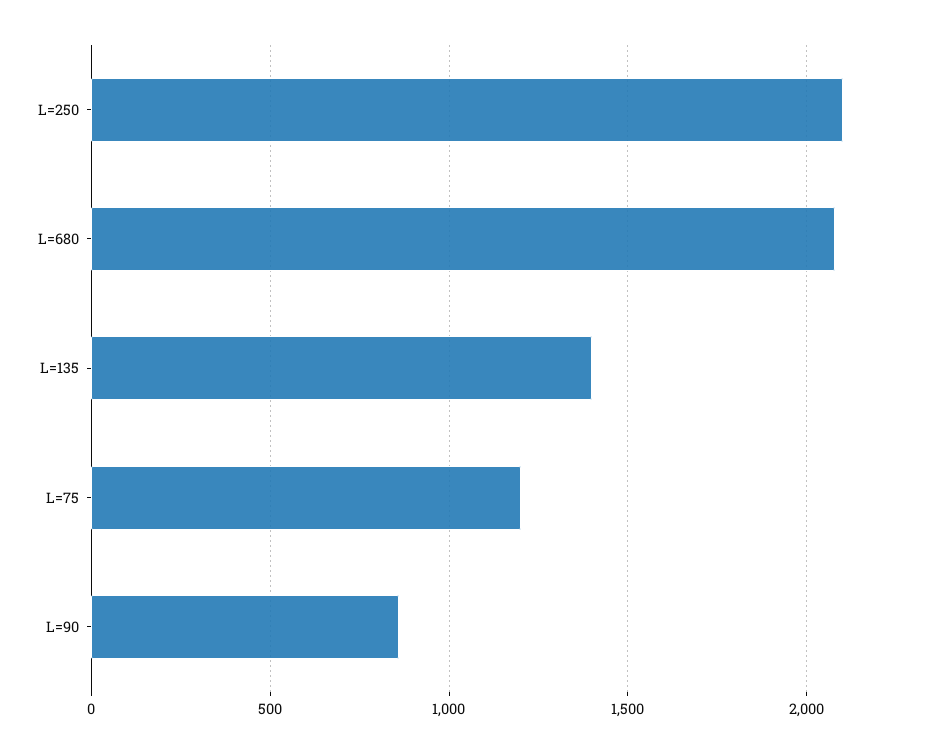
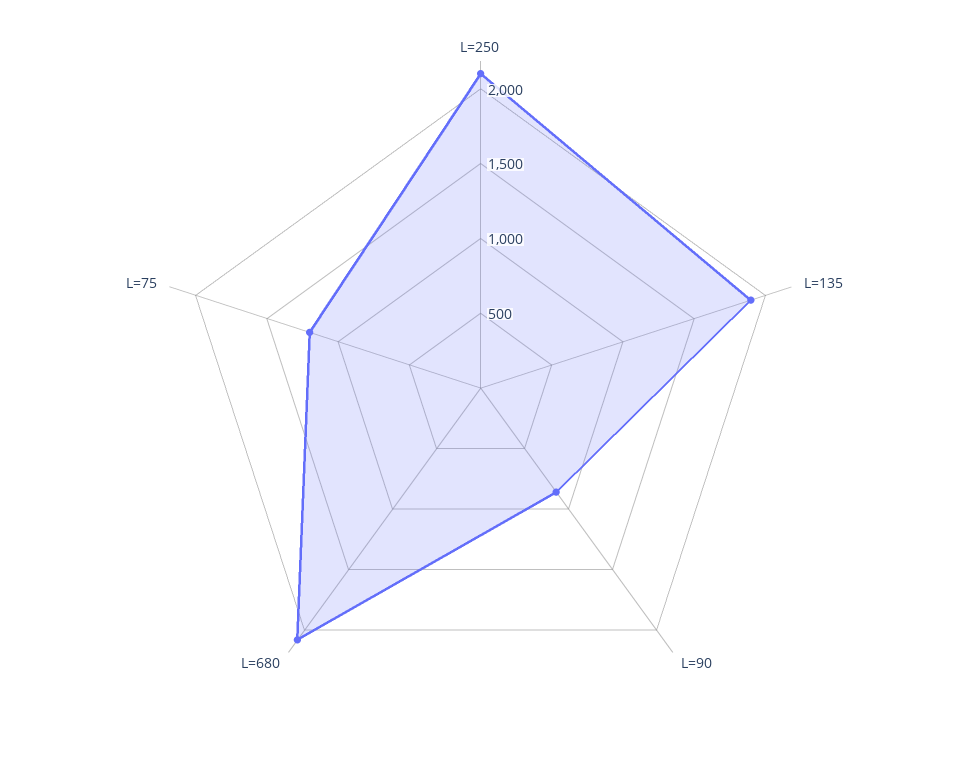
  {
    "L=250": 2100,
    "L=680": 2100,
-   "L=135": 1400,
+   "L=135": 1900,
    "L=75": 1200,
    "L=90": 850
  }

